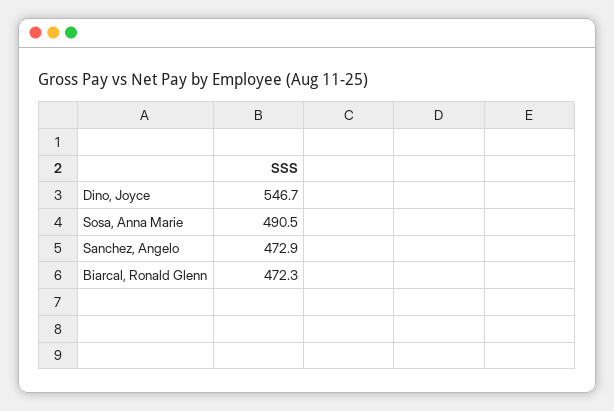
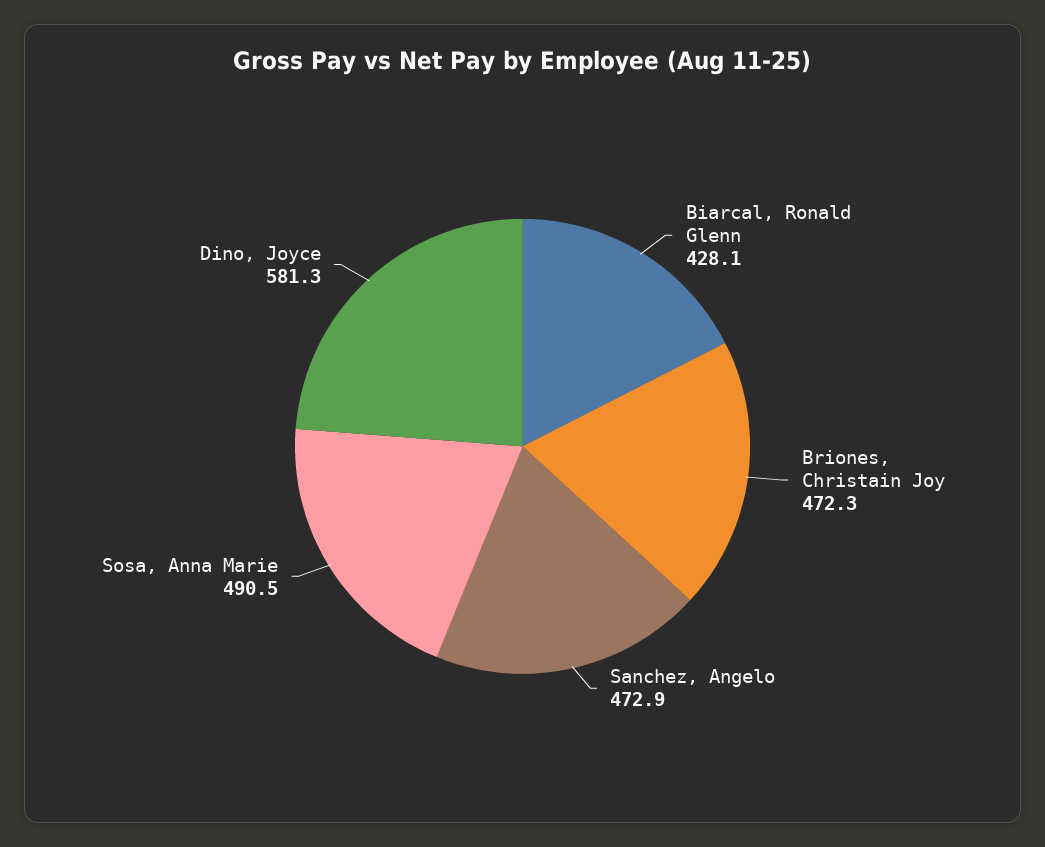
  {
-   "Dino, Joyce": 546.7,
+   "Dino, Joyce": 581.3,
    "Sosa, Anna Marie": 490.5,
    "Sanchez, Angelo": 472.9,
-   "Biarcal, Ronald Glenn": 472.3
+   "Biarcal, Ronald Glenn": 428.1,
+   "Briones, Christain Joy": 472.3
  }

